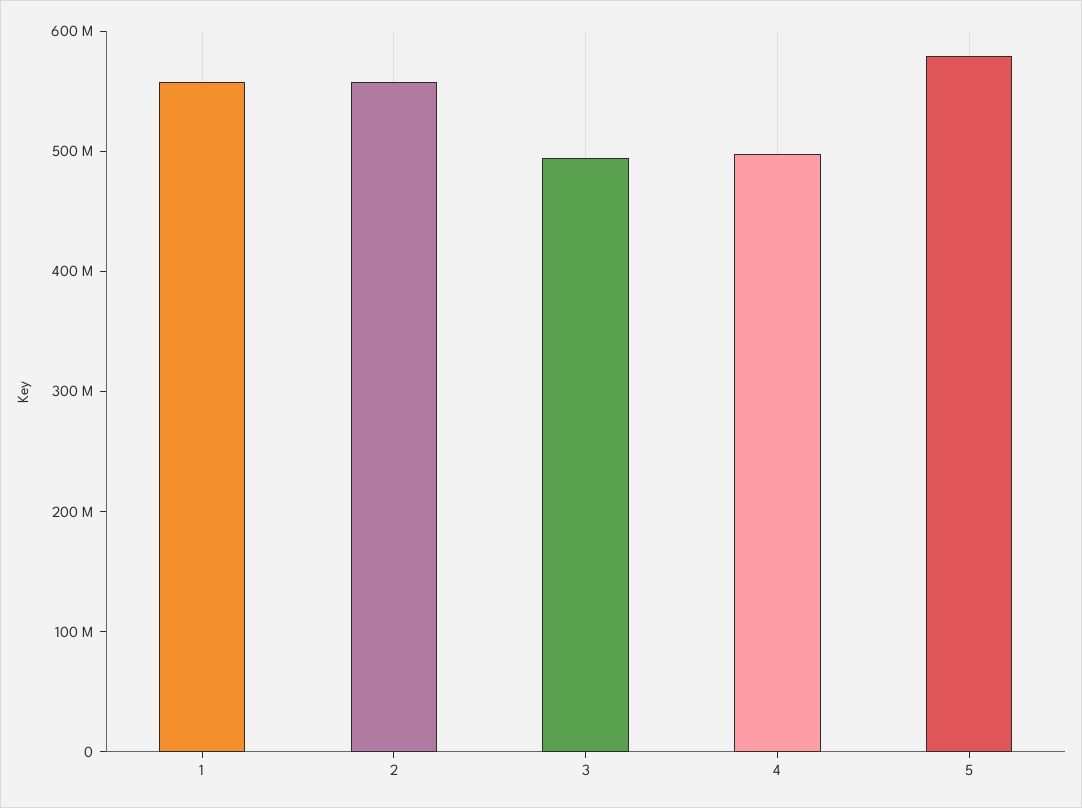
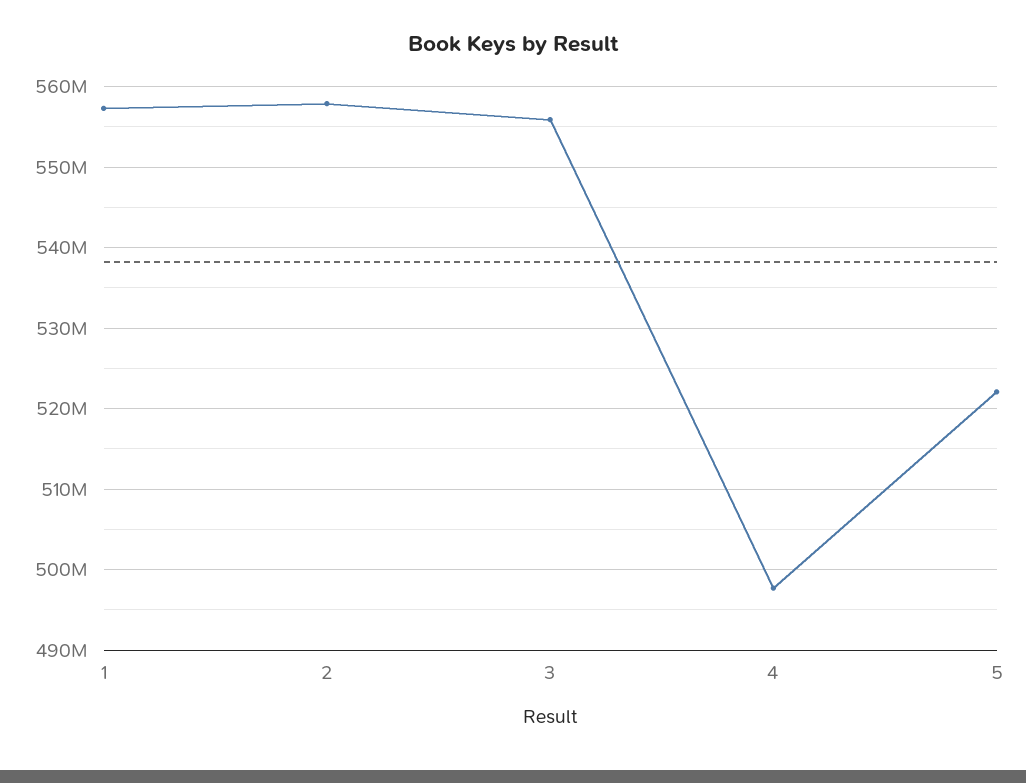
  {
    "1": 557000000,
    "2": 558000000,
-   "3": 500000000,
+   "3": 556000000,
    "4": 498000000,
-   "5": 580000000
+   "5": 522000000
  }

